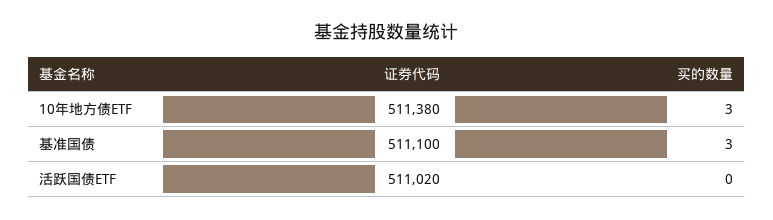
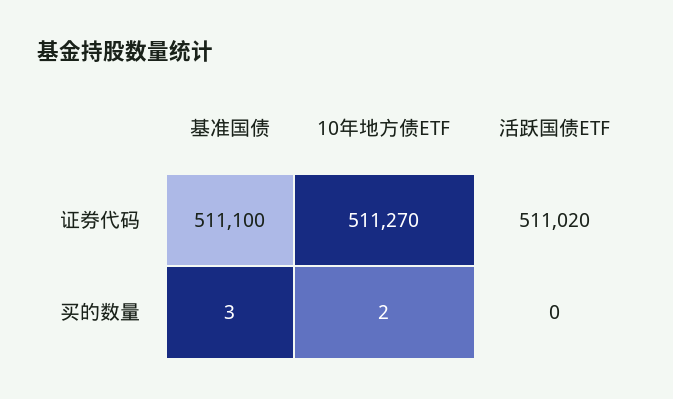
  {
    "证券代码": {
-     "10年地方债ETF": 511380,
+     "10年地方债ETF": 511270,
      "基准国债": 511100,
      "活跃国债ETF": 511020
    },
    "买的数量": {
-     "10年地方债ETF": 3,
+     "10年地方债ETF": 2,
      "基准国债": 3,
      "活跃国债ETF": 0
    }
  }

